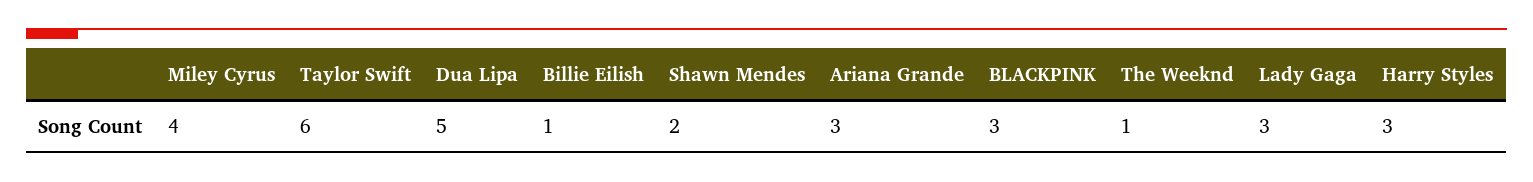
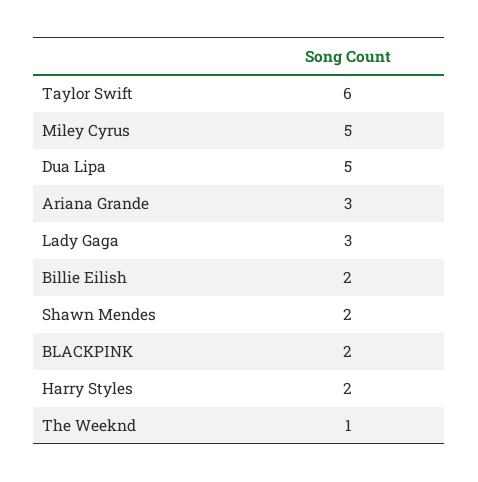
  {
-   "Miley Cyrus": 4,
+   "Miley Cyrus": 5,
    "Taylor Swift": 6,
    "Dua Lipa": 5,
-   "Billie Eilish": 1,
+   "Billie Eilish": 2,
    "Shawn Mendes": 2,
    "Ariana Grande": 3,
-   "BLACKPINK": 3,
+   "BLACKPINK": 2,
    "The Weeknd": 1,
    "Lady Gaga": 3,
-   "Harry Styles": 3
+   "Harry Styles": 2
  }

